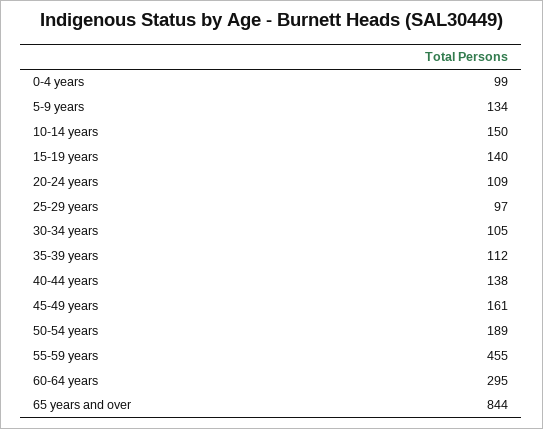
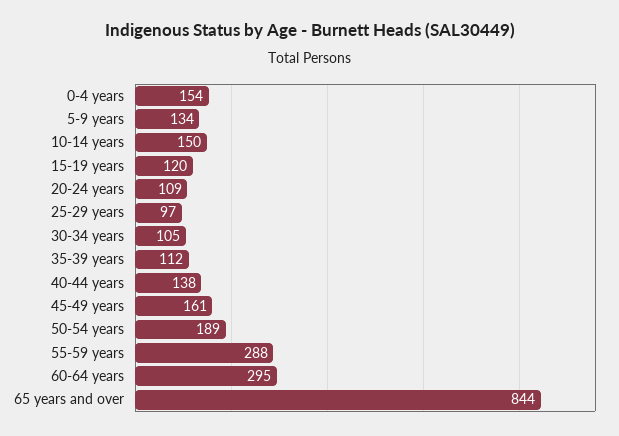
  {
-   "0-4 years": 99,
+   "0-4 years": 154,
    "5-9 years": 134,
    "10-14 years": 150,
-   "15-19 years": 140,
+   "15-19 years": 120,
    "20-24 years": 109,
    "25-29 years": 97,
    "30-34 years": 105,
    "35-39 years": 112,
    "40-44 years": 138,
    "45-49 years": 161,
    "50-54 years": 189,
-   "55-59 years": 455,
+   "55-59 years": 288,
    "60-64 years": 295,
    "65 years and over": 844
  }

